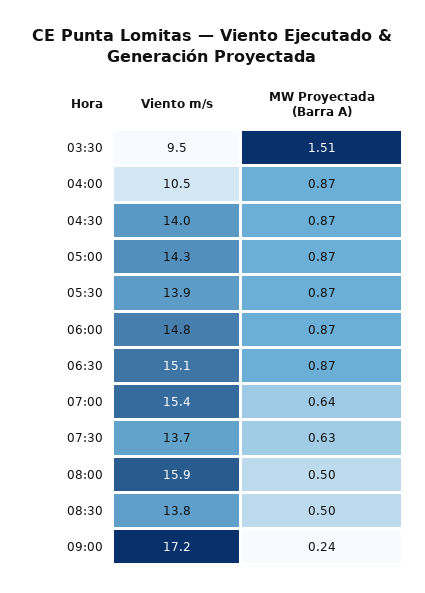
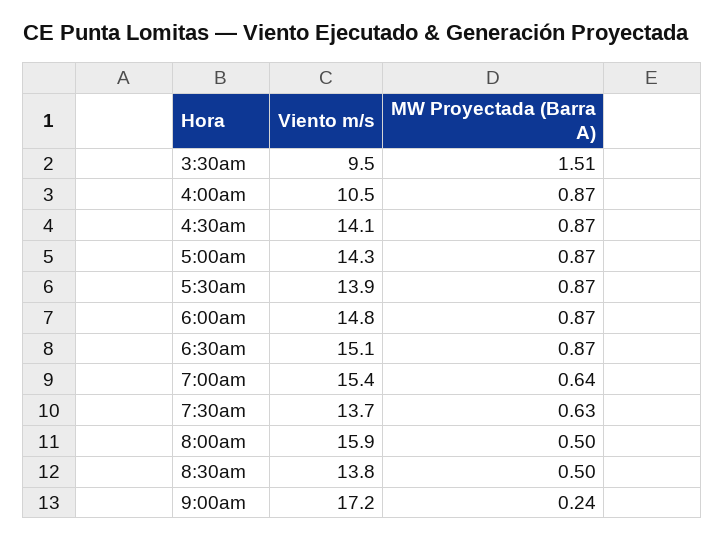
  {
    "Viento m/s": {
      "03:30": 9.5,
      "04:00": 10.5,
-     "04:30": 14,
+     "04:30": 14.1,
      "05:00": 14.3,
      "05:30": 13.9,
      "06:00": 14.8,
      "06:30": 15.1,
      "07:00": 15.4,
      "07:30": 13.7,
      "08:00": 15.9,
      "08:30": 13.8,
      "09:00": 17.2
    },
    "MW Proyectada (Barra A)": {
      "03:30": 1.51,
      "04:00": 0.87,
      "04:30": 0.87,
      "05:00": 0.87,
      "05:30": 0.87,
      "06:00": 0.87,
      "06:30": 0.87,
      "07:00": 0.64,
      "07:30": 0.63,
      "08:00": 0.5,
      "08:30": 0.5,
      "09:00": 0.24
    }
  }

